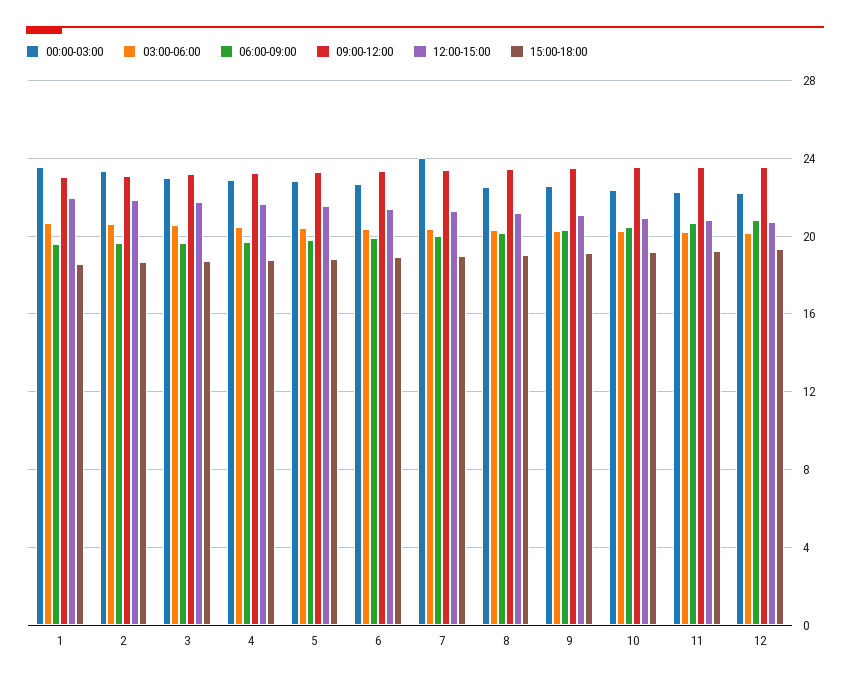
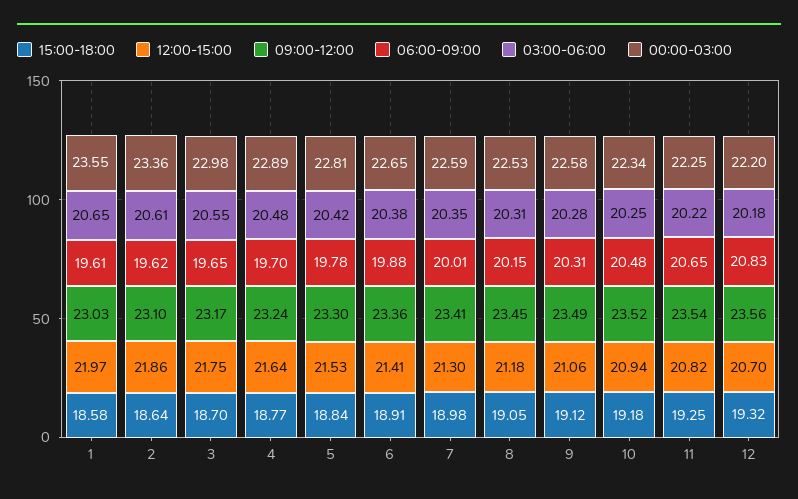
  {
    "00:00-03:00": {
      "1": 23.55,
      "2": 23.36,
      "3": 22.98,
      "4": 22.89,
      "5": 22.81,
      "6": 22.65,
-     "7": 24,
+     "7": 22.59,
      "8": 22.53,
      "9": 22.58,
      "10": 22.34,
      "11": 22.25,
      "12": 22.2
    },
    "03:00-06:00": {
      "1": 20.65,
      "2": 20.61,
      "3": 20.55,
      "4": 20.48,
      "5": 20.42,
      "6": 20.38,
      "7": 20.35,
      "8": 20.31,
      "9": 20.28,
      "10": 20.25,
      "11": 20.22,
      "12": 20.18
    },
    "06:00-09:00": {
      "1": 19.61,
      "2": 19.62,
      "3": 19.65,
      "4": 19.7,
      "5": 19.78,
      "6": 19.88,
      "7": 20.01,
      "8": 20.15,
      "9": 20.31,
      "10": 20.48,
      "11": 20.65,
      "12": 20.83
    },
    "09:00-12:00": {
      "1": 23.03,
      "2": 23.1,
      "3": 23.17,
      "4": 23.24,
      "5": 23.3,
      "6": 23.36,
      "7": 23.41,
      "8": 23.45,
      "9": 23.49,
      "10": 23.52,
      "11": 23.54,
      "12": 23.56
    },
    "12:00-15:00": {
      "1": 21.97,
      "2": 21.86,
      "3": 21.75,
      "4": 21.64,
      "5": 21.53,
      "6": 21.41,
      "7": 21.3,
      "8": 21.18,
      "9": 21.06,
      "10": 20.94,
      "11": 20.82,
      "12": 20.7
    },
    "15:00-18:00": {
      "1": 18.58,
      "2": 18.64,
      "3": 18.7,
      "4": 18.77,
      "5": 18.84,
      "6": 18.91,
      "7": 18.98,
      "8": 19.05,
      "9": 19.12,
      "10": 19.18,
      "11": 19.25,
      "12": 19.32
    }
  }

